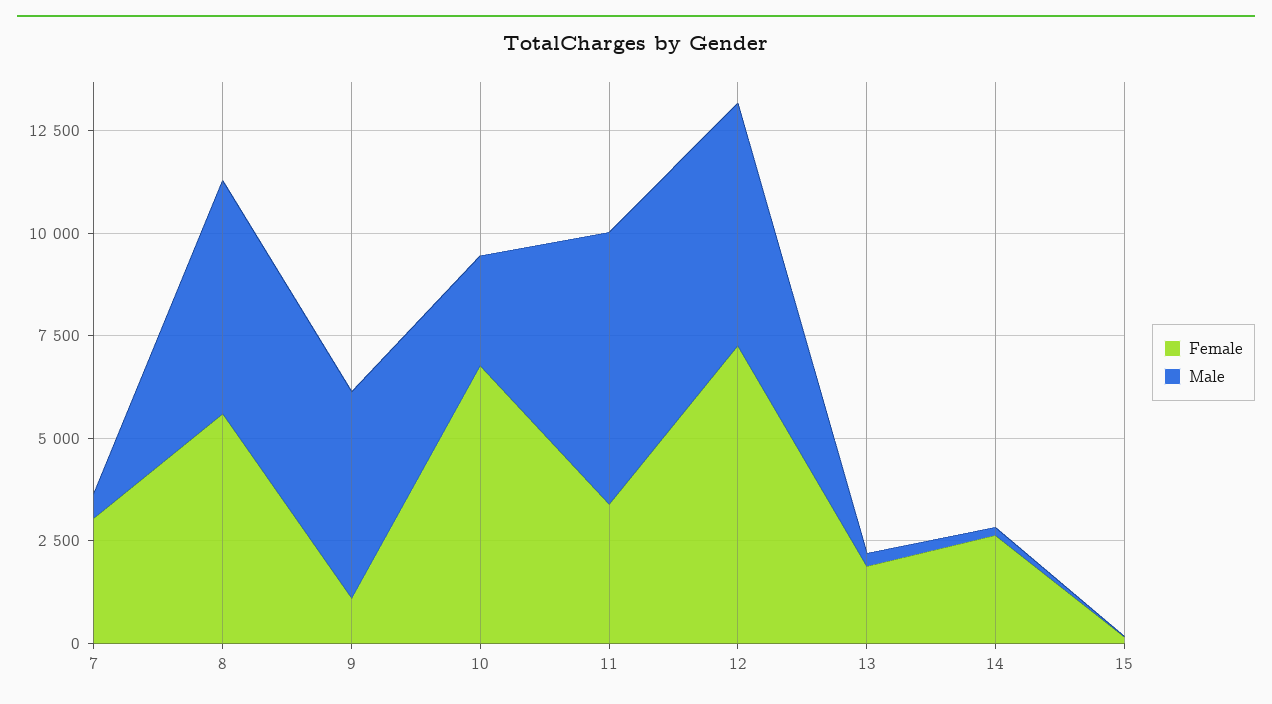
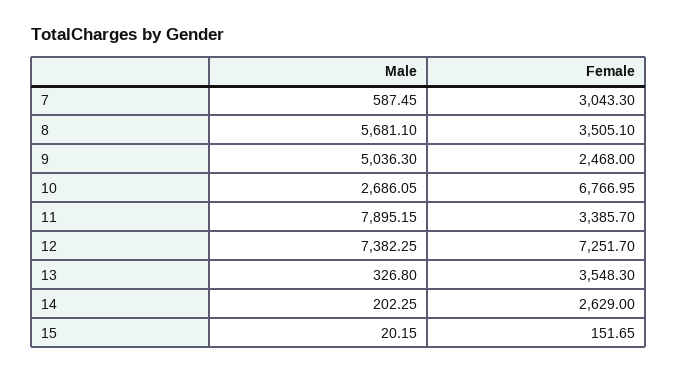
  {
    "Female": {
      "7": 3043.3,
-     "8": 5500,
+     "8": 3505.1,
-     "9": 1000,
+     "9": 2468,
      "10": 6766.95,
      "11": 3385.7,
      "12": 7251.7,
-     "13": 2000,
+     "13": 3548.3,
      "14": 2629,
      "15": 151.65
    },
    "Male": {
      "7": 587.45,
      "8": 5681.1,
      "9": 5036.3,
      "10": 2686.05,
-     "11": 6500,
+     "11": 7895.15,
-     "12": 6000,
+     "12": 7382.25,
      "13": 326.8,
      "14": 202.25,
      "15": 20.15
    }
  }

